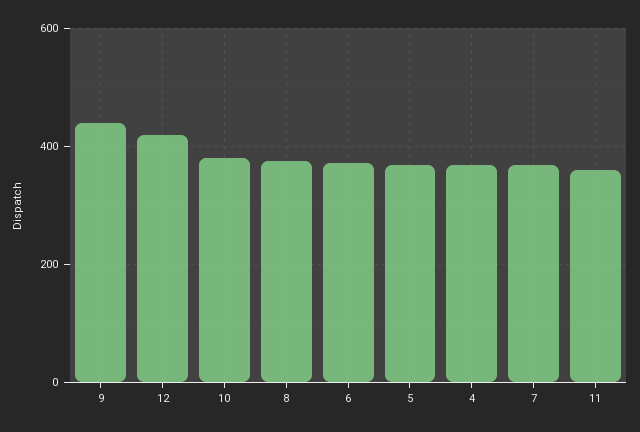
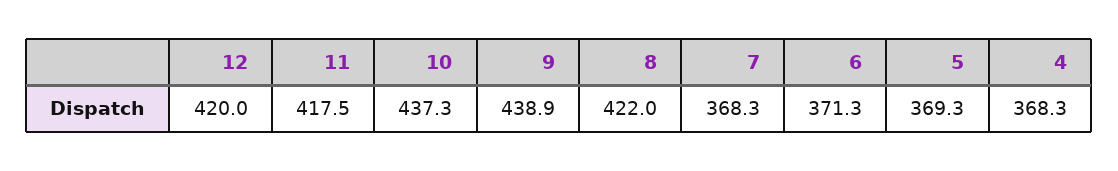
  {
    "9": 438.9,
    "12": 420,
-   "10": 380,
+   "10": 437.3,
-   "8": 380,
+   "8": 422,
    "6": 371.3,
    "5": 369.3,
    "4": 368.3,
    "7": 368.3,
-   "11": 360
+   "11": 417.5
  }

